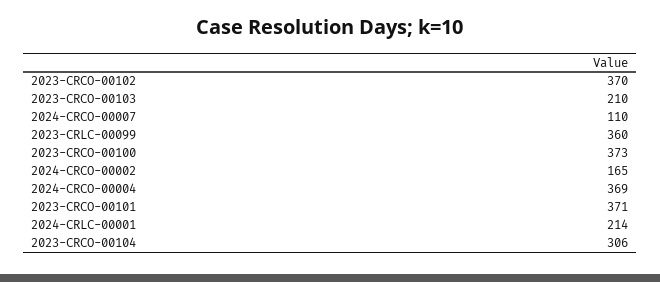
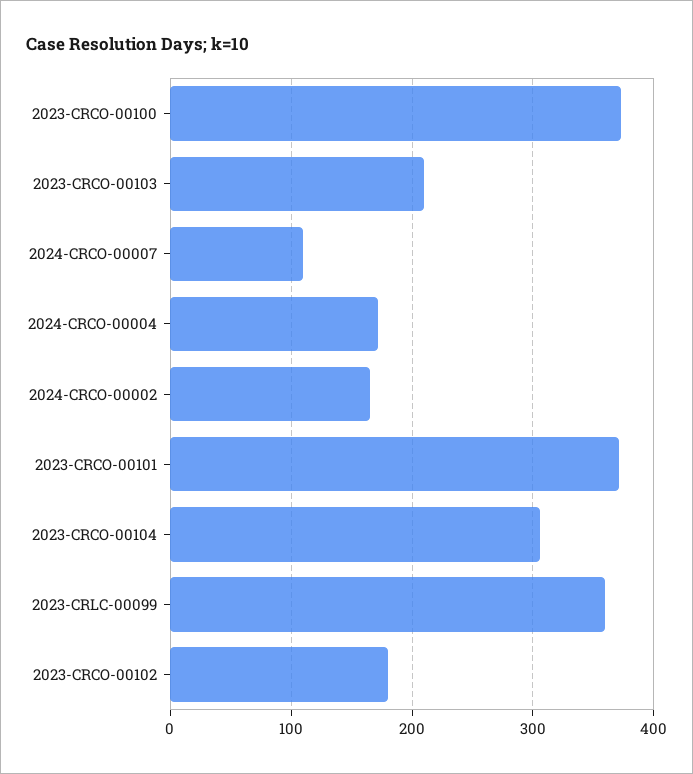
  {
-   "2023-CRCO-00102": 370,
+   "2023-CRCO-00102": 180,
    "2023-CRCO-00103": 210,
    "2024-CRCO-00007": 110,
    "2023-CRLC-00099": 360,
    "2023-CRCO-00100": 373,
    "2024-CRCO-00002": 165,
-   "2024-CRCO-00004": 369,
+   "2024-CRCO-00004": 170,
    "2023-CRCO-00101": 371,
-   "2024-CRLC-00001": 214,
    "2023-CRCO-00104": 306
  }

